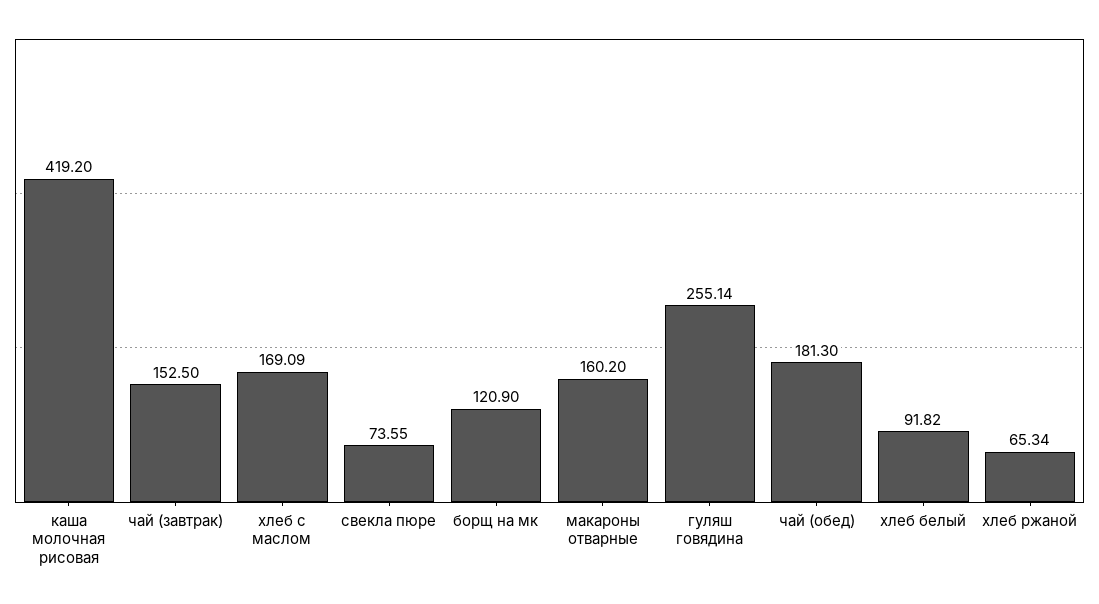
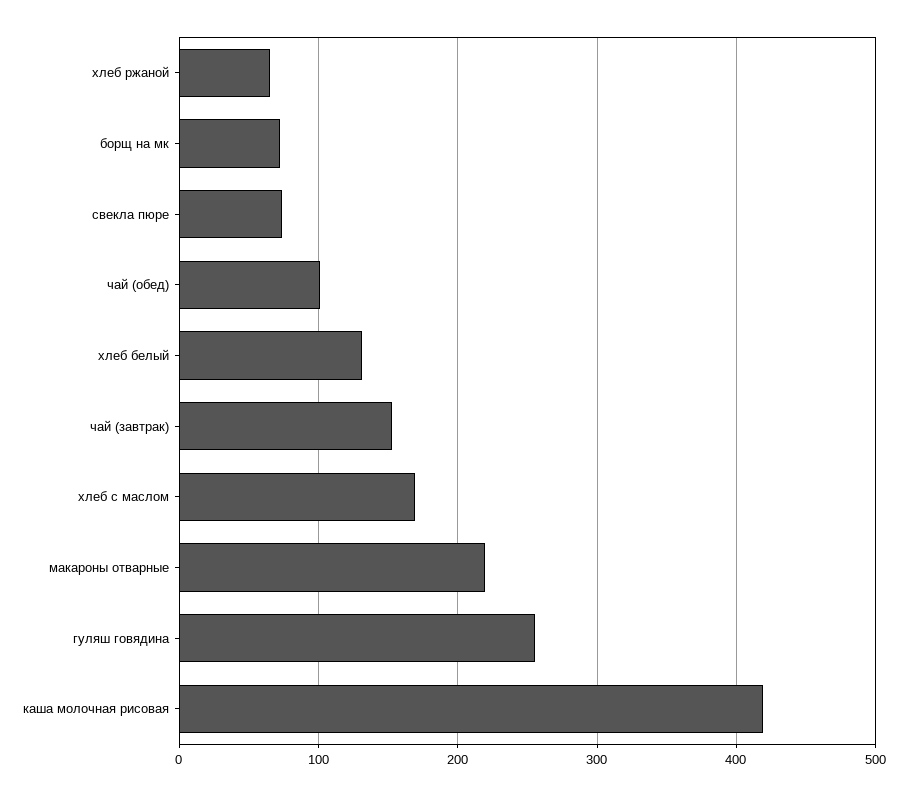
  {
    "каша молочная рисовая": 419.2,
    "чай (завтрак)": 152.5,
    "хлеб с маслом": 169.09,
    "свекла пюре": 73.55,
-   "борщ на мк": 120.9,
+   "борщ на мк": 70,
-   "макароны отварные": 160.2,
+   "макароны отварные": 220,
    "гуляш говядина": 255.14,
-   "чай (обед)": 181.3,
+   "чай (обед)": 100,
-   "хлеб белый": 91.82,
+   "хлеб белый": 130,
    "хлеб ржаной": 65.34
  }

